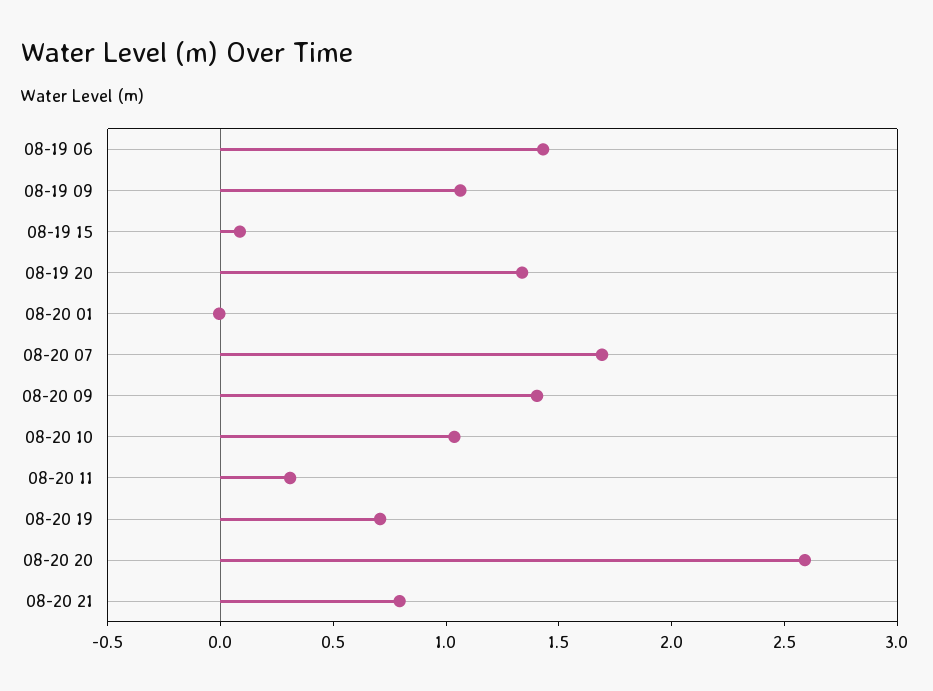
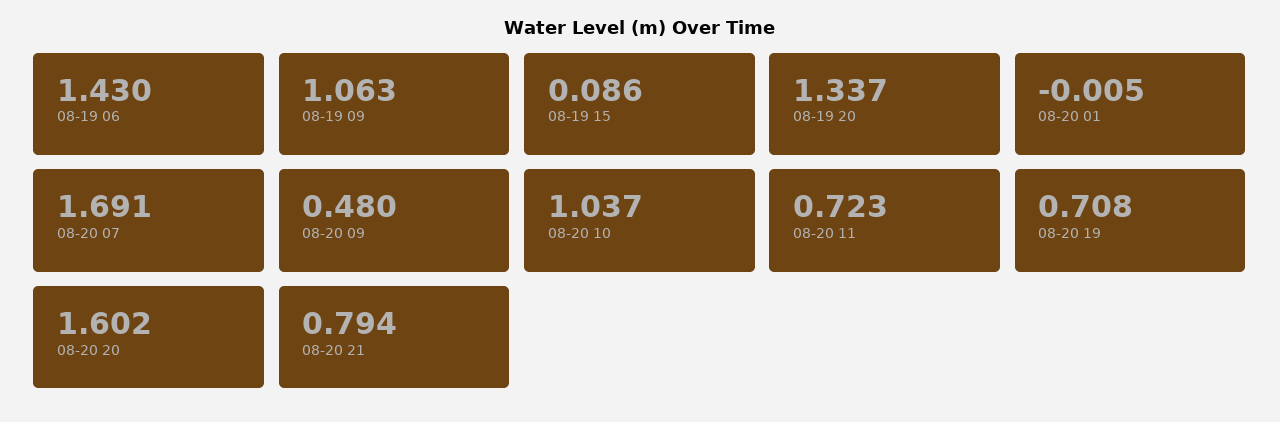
  {
    "08-19 06": 1.43,
    "08-19 09": 1.063,
    "08-19 15": 0.086,
    "08-19 20": 1.337,
    "08-20 01": -0.005,
    "08-20 07": 1.691,
-   "08-20 09": 1.4,
+   "08-20 09": 0.48,
    "08-20 10": 1.037,
-   "08-20 11": 0.3,
+   "08-20 11": 0.723,
    "08-20 19": 0.708,
-   "08-20 20": 2.6,
+   "08-20 20": 1.602,
    "08-20 21": 0.794
  }

